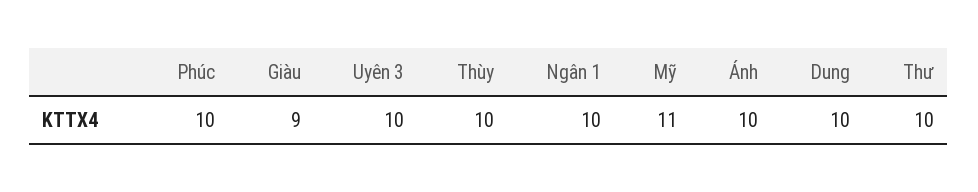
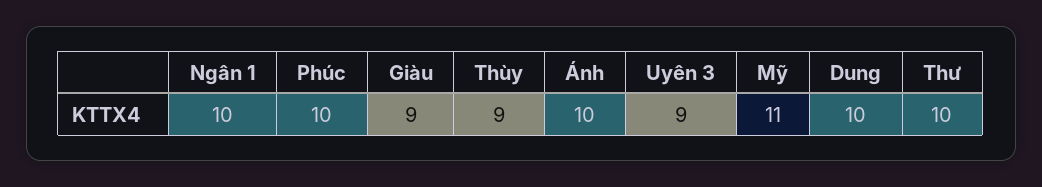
  {
    "Phúc": 10,
    "Giàu": 9,
-   "Uyên 3": 10,
+   "Uyên 3": 9,
-   "Thùy": 10,
+   "Thùy": 9,
    "Ngân 1": 10,
    "Mỹ": 11,
    "Ánh": 10,
    "Dung": 10,
    "Thư": 10
  }

